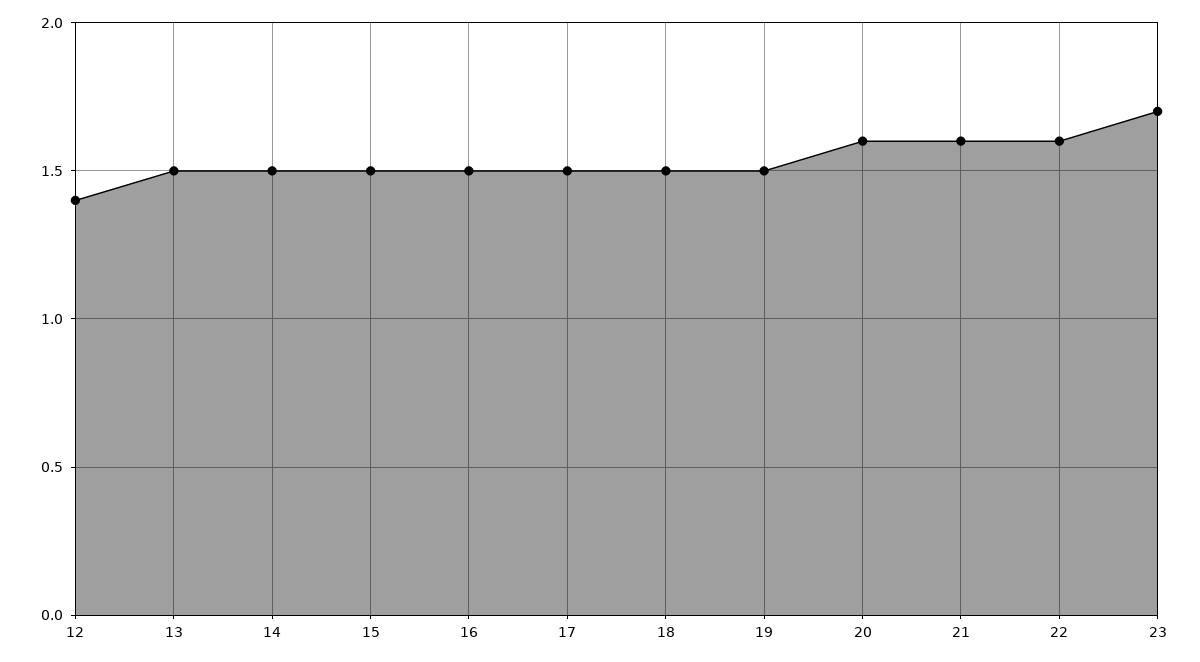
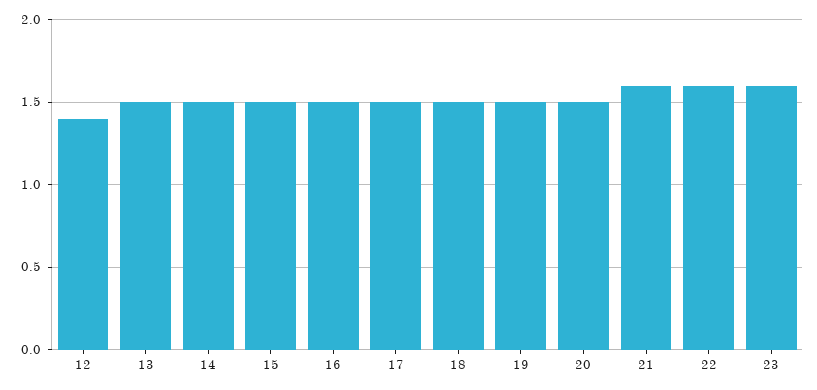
  {
    "12": 1.4,
    "13": 1.5,
    "14": 1.5,
    "15": 1.5,
    "16": 1.5,
    "17": 1.5,
    "18": 1.5,
    "19": 1.5,
-   "20": 1.6,
+   "20": 1.5,
    "21": 1.6,
    "22": 1.6,
-   "23": 1.7
+   "23": 1.6
  }

